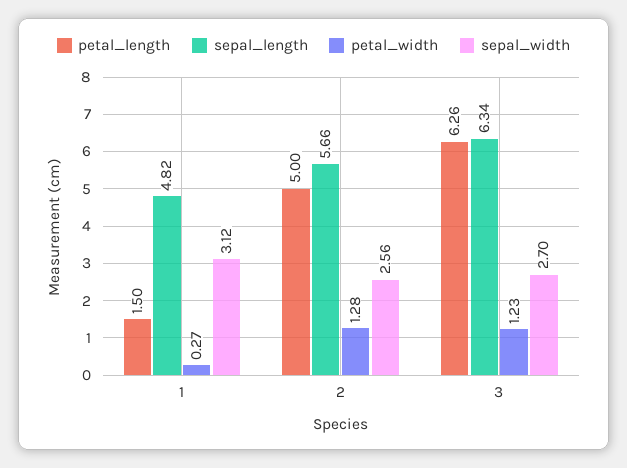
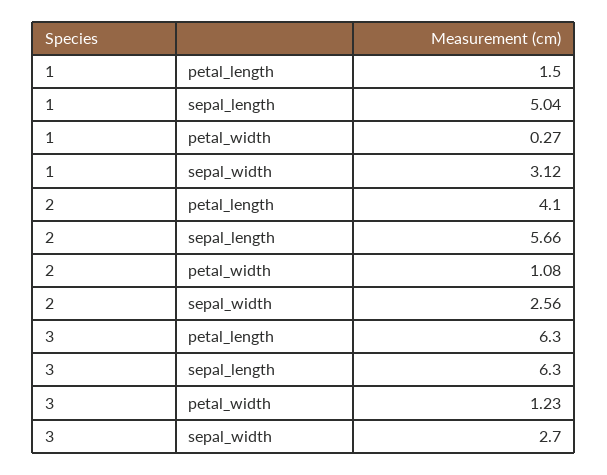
  {
    "petal_length": {
      "1": 1.5,
-     "2": 5,
+     "2": 4.1,
      "3": 6.26
    },
    "sepal_length": {
-     "1": 4.82,
+     "1": 5.04,
      "2": 5.66,
-     "3": 6.34
+     "3": 6.3
    },
    "petal_width": {
      "1": 0.27,
-     "2": 1.28,
+     "2": 1.08,
      "3": 1.23
    },
    "sepal_width": {
      "1": 3.12,
      "2": 2.56,
      "3": 2.7
    }
  }

